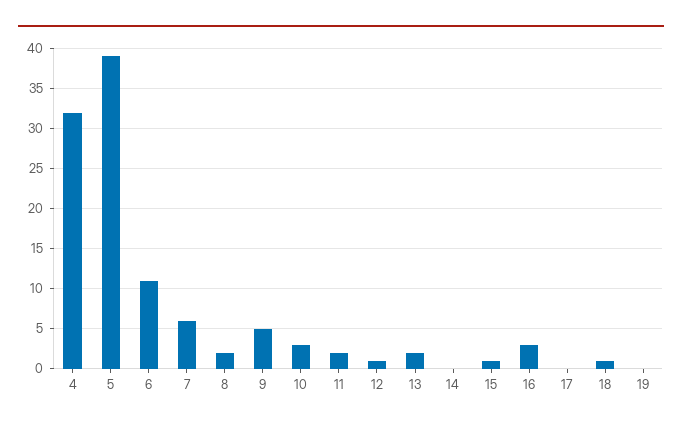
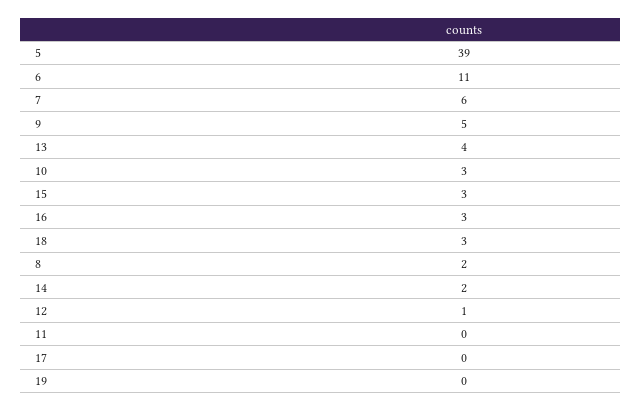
  {
-   "4": 32,
    "5": 39,
    "6": 11,
    "7": 6,
    "8": 2,
    "9": 5,
    "10": 3,
-   "11": 2,
+   "11": 0,
    "12": 1,
-   "13": 2,
+   "13": 4,
-   "14": 0,
+   "14": 2,
-   "15": 1,
+   "15": 3,
    "16": 3,
    "17": 0,
-   "18": 1,
+   "18": 3,
    "19": 0
  }

